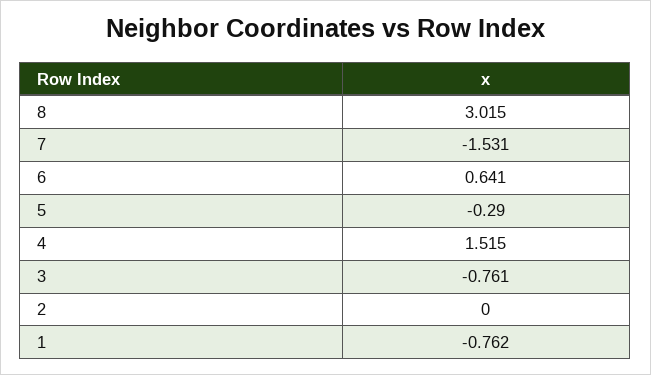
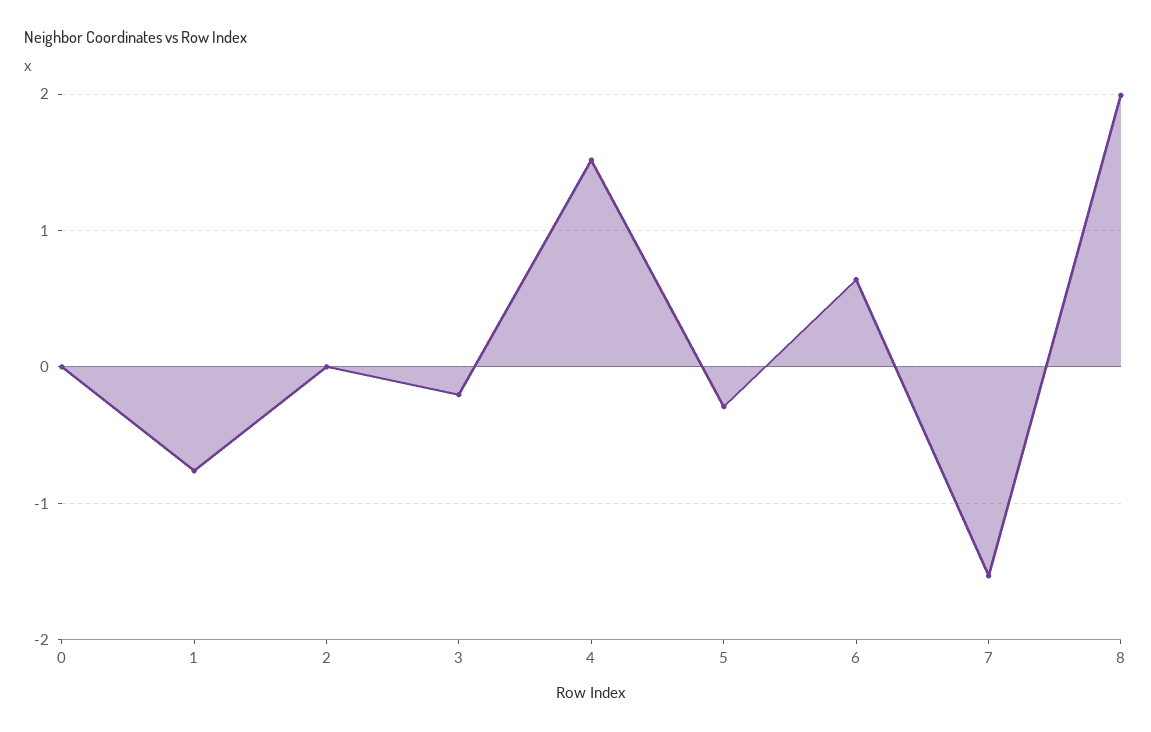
  {
-   "8": 3.015,
+   "8": 2,
    "7": -1.531,
    "6": 0.641,
    "5": -0.29,
    "4": 1.515,
-   "3": -0.761,
+   "3": -0.2,
    "2": 0,
-   "1": -0.762
+   "1": -0.762,
+   "0": 0
  }

